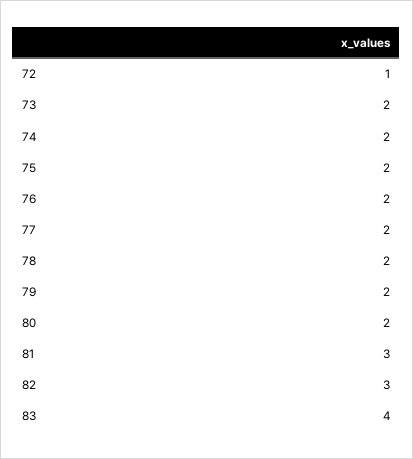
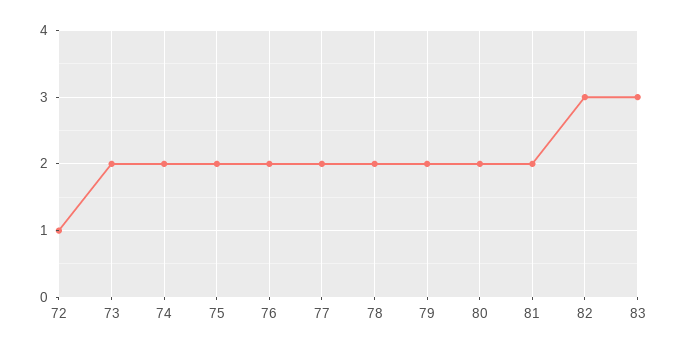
  {
    "72": 1,
    "73": 2,
    "74": 2,
    "75": 2,
    "76": 2,
    "77": 2,
    "78": 2,
    "79": 2,
    "80": 2,
-   "81": 3,
+   "81": 2,
    "82": 3,
-   "83": 4
+   "83": 3
  }

